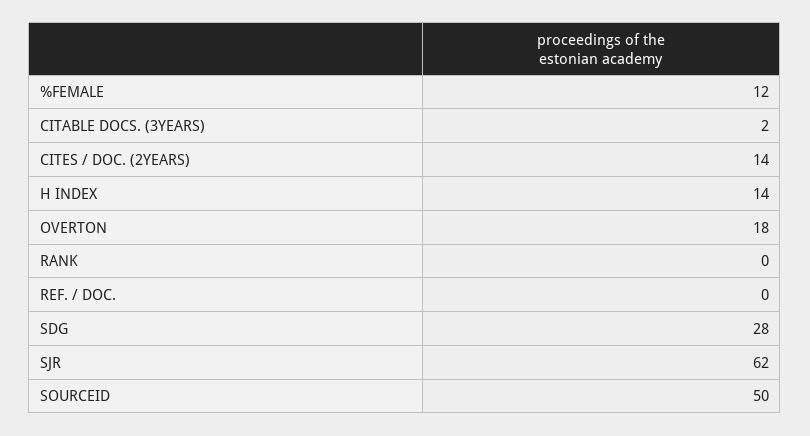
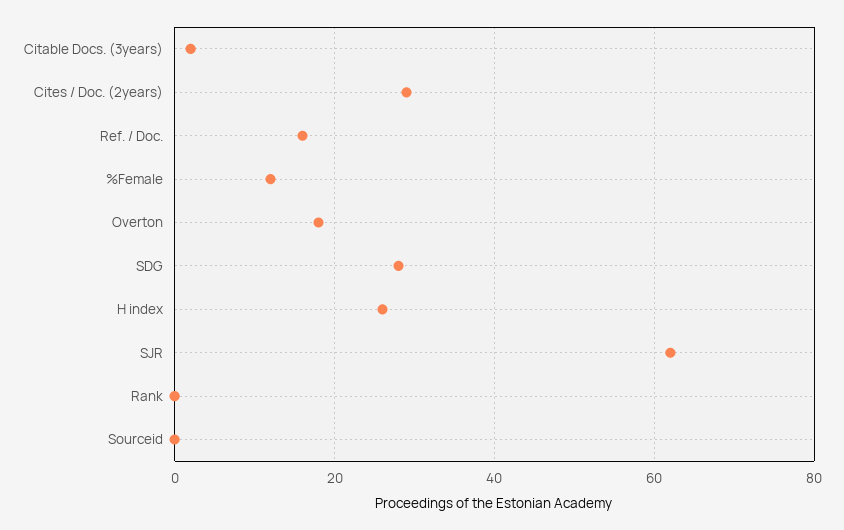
  {
    "%FEMALE": 12,
    "CITABLE DOCS. (3YEARS)": 2,
-   "CITES / DOC. (2YEARS)": 14,
+   "CITES / DOC. (2YEARS)": 30,
-   "H INDEX": 14,
+   "H INDEX": 25,
    "OVERTON": 18,
    "RANK": 0,
-   "REF. / DOC.": 0,
+   "REF. / DOC.": 15,
    "SDG": 28,
    "SJR": 62,
-   "SOURCEID": 50
+   "SOURCEID": 0
  }

